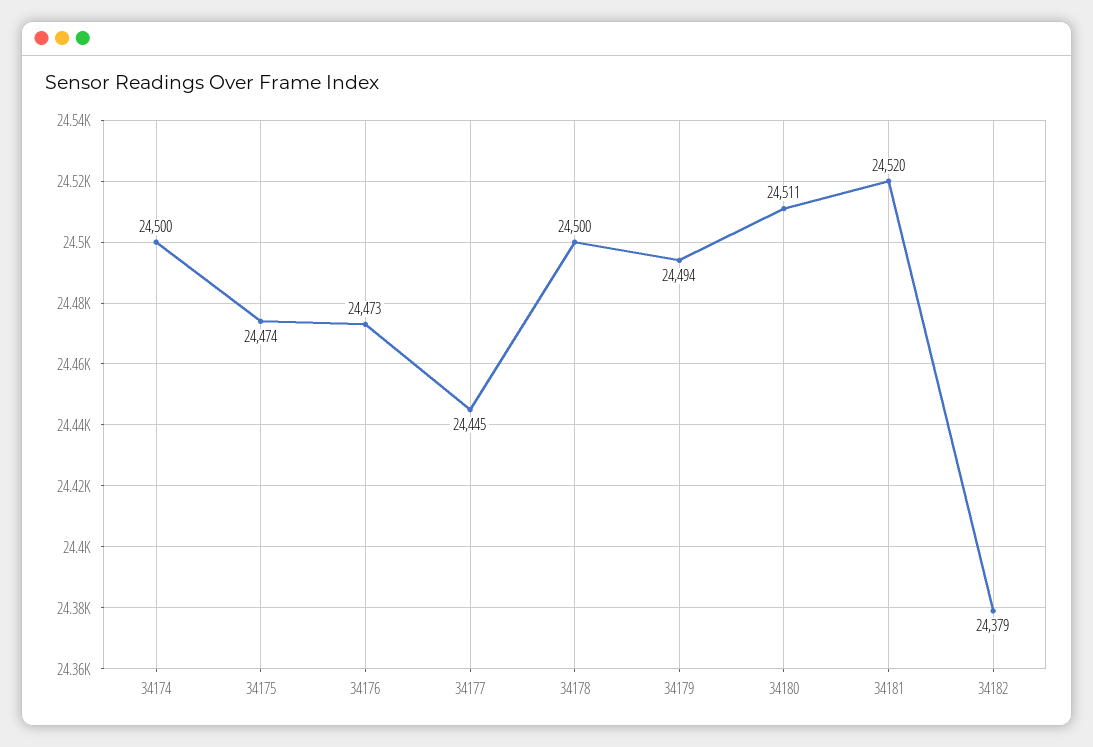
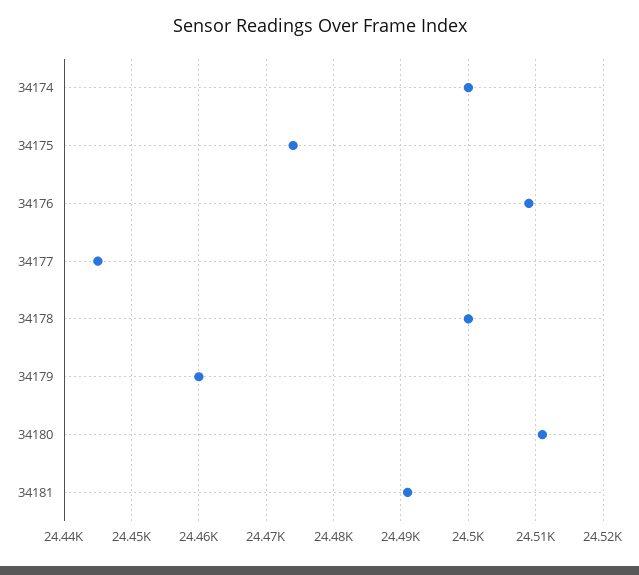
  {
    "34174": 24500,
    "34175": 24474,
-   "34176": 24473,
+   "34176": 24509,
    "34177": 24445,
    "34178": 24500,
-   "34179": 24494,
+   "34179": 24460,
    "34180": 24511,
-   "34181": 24520,
+   "34181": 24491
-   "34182": 24379
  }

